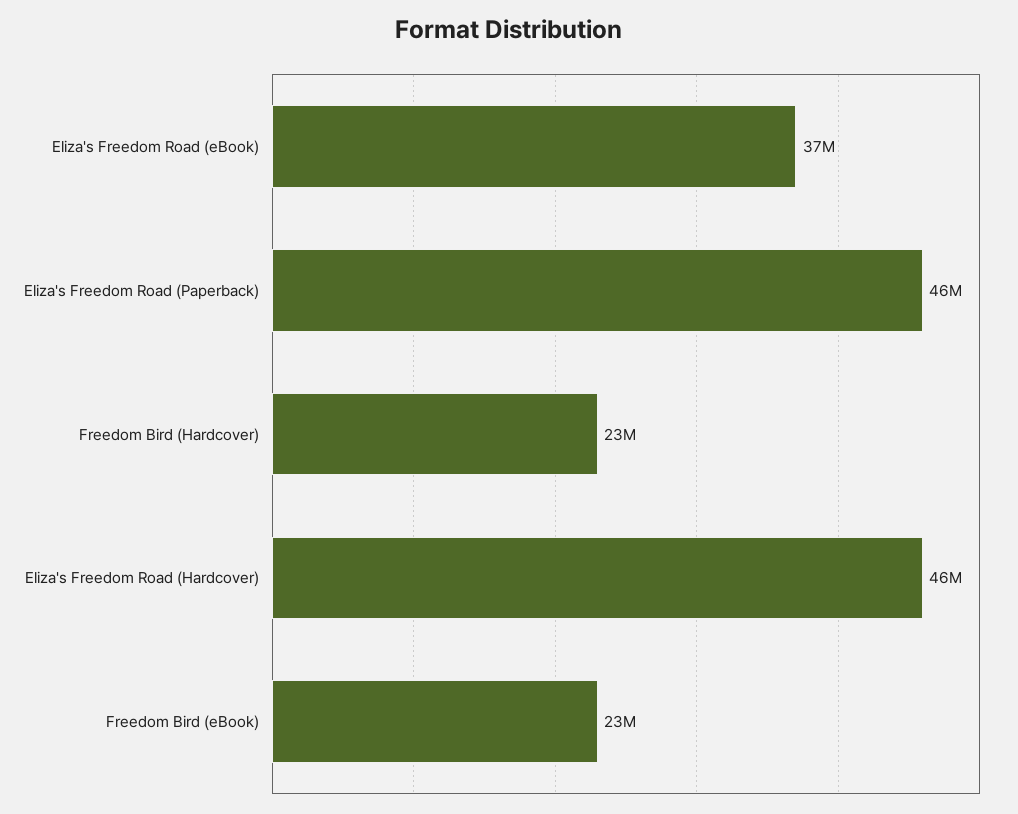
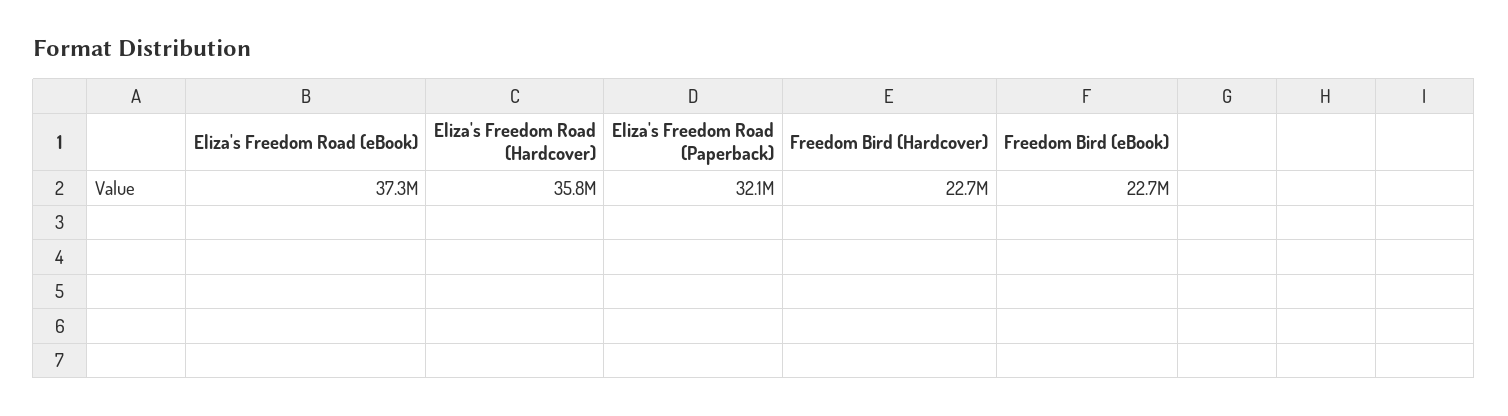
  {
    "Eliza's Freedom Road (eBook)": 37300000,
-   "Eliza's Freedom Road (Paperback)": 46000000,
+   "Eliza's Freedom Road (Paperback)": 32100000,
    "Freedom Bird (Hardcover)": 22700000,
-   "Eliza's Freedom Road (Hardcover)": 46000000,
+   "Eliza's Freedom Road (Hardcover)": 35800000,
    "Freedom Bird (eBook)": 22700000
  }

